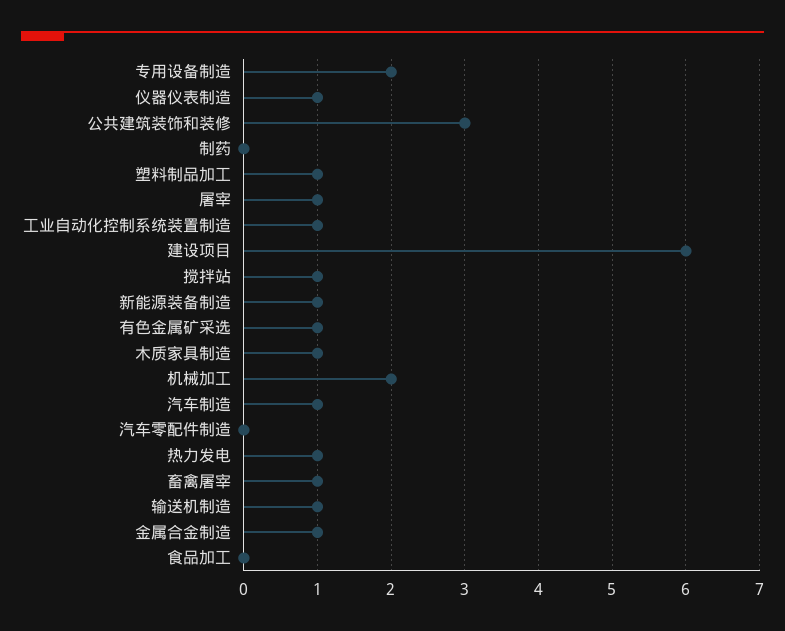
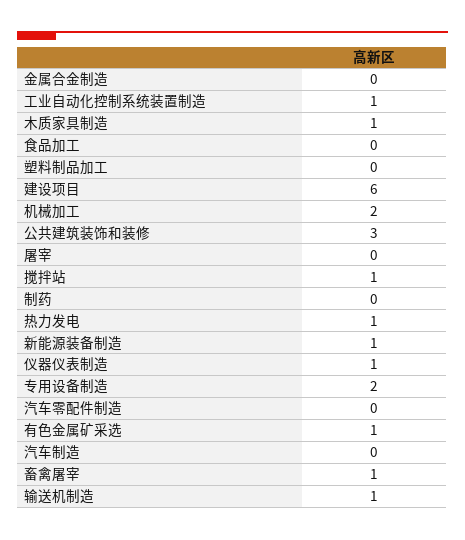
  {
    "专用设备制造": 2,
    "仪器仪表制造": 1,
    "公共建筑装饰和装修": 3,
    "制药": 0,
-   "塑料制品加工": 1,
+   "塑料制品加工": 0,
-   "屠宰": 1,
+   "屠宰": 0,
    "工业自动化控制系统装置制造": 1,
    "建设项目": 6,
    "搅拌站": 1,
    "新能源装备制造": 1,
    "有色金属矿采选": 1,
    "木质家具制造": 1,
    "机械加工": 2,
-   "汽车制造": 1,
+   "汽车制造": 0,
    "汽车零配件制造": 0,
    "热力发电": 1,
    "畜禽屠宰": 1,
    "输送机制造": 1,
-   "金属合金制造": 1,
+   "金属合金制造": 0,
    "食品加工": 0
  }

